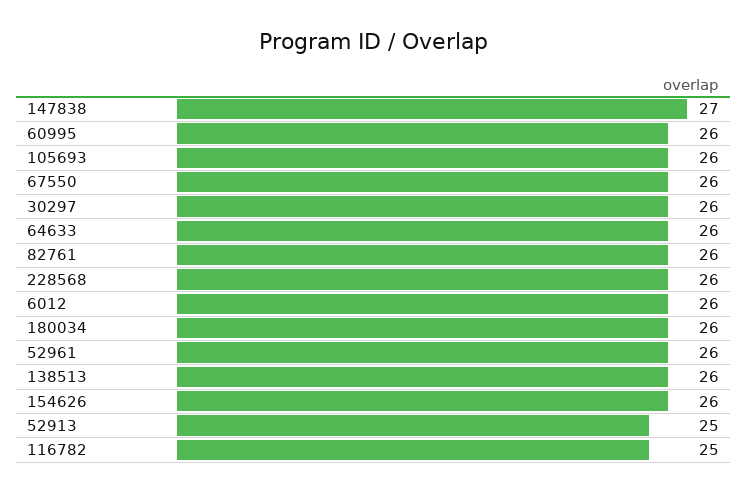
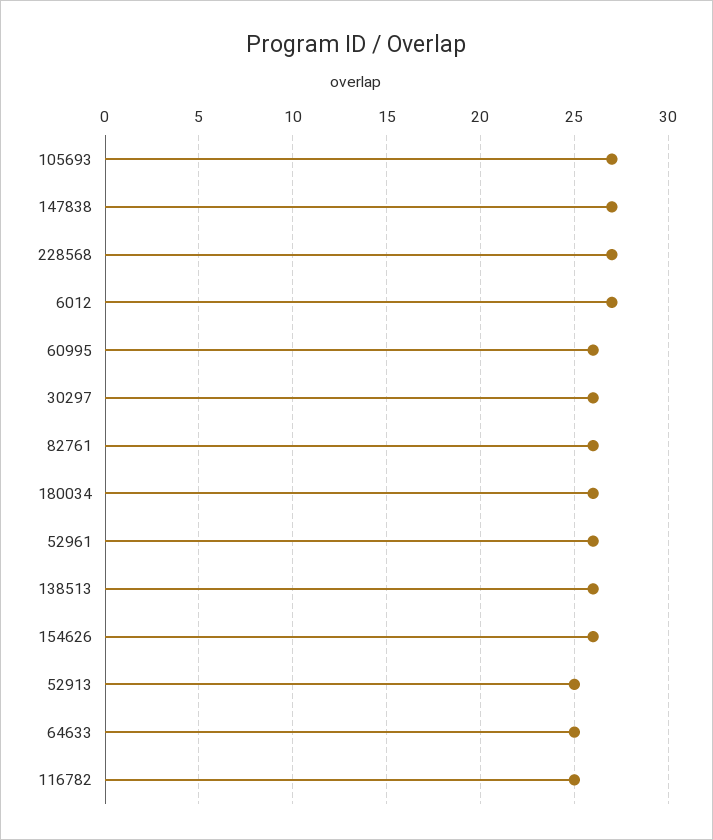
  {
    "147838": 27,
    "60995": 26,
-   "105693": 26,
+   "105693": 27,
-   "67550": 26,
    "30297": 26,
-   "64633": 26,
+   "64633": 25,
    "82761": 26,
-   "228568": 26,
+   "228568": 27,
-   "6012": 26,
+   "6012": 27,
    "180034": 26,
    "52961": 26,
    "138513": 26,
    "154626": 26,
    "52913": 25,
    "116782": 25
  }

